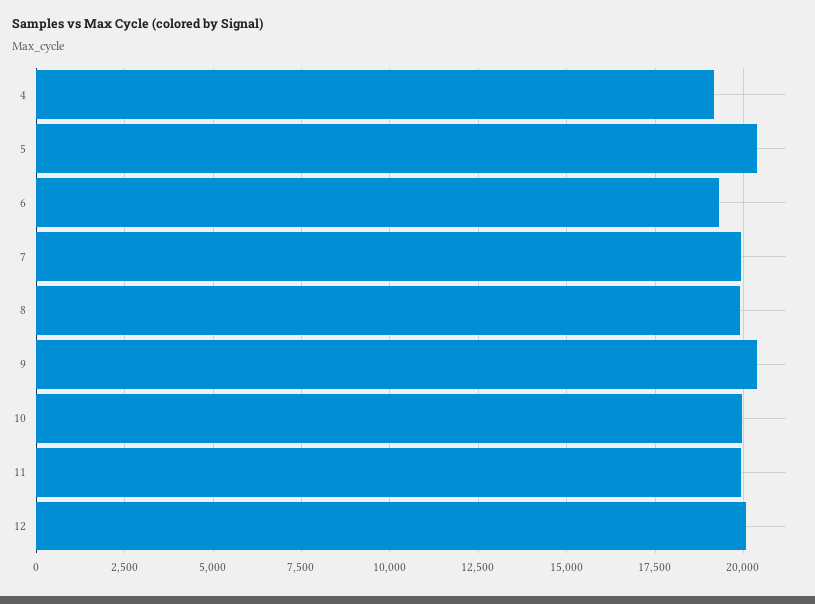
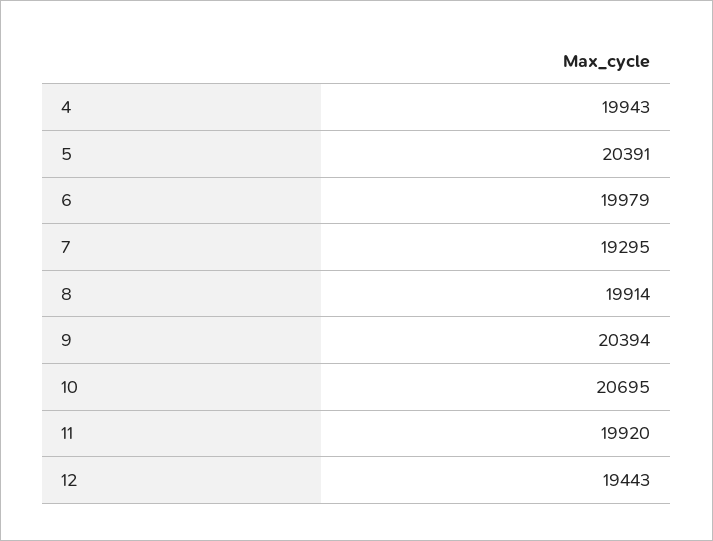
  {
-   "4": 19250,
+   "4": 19943,
    "5": 20391,
-   "6": 19250,
+   "6": 19979,
-   "7": 20000,
+   "7": 19295,
    "8": 19914,
    "9": 20394,
-   "10": 20000,
+   "10": 20695,
    "11": 19920,
-   "12": 20000
+   "12": 19443
  }

